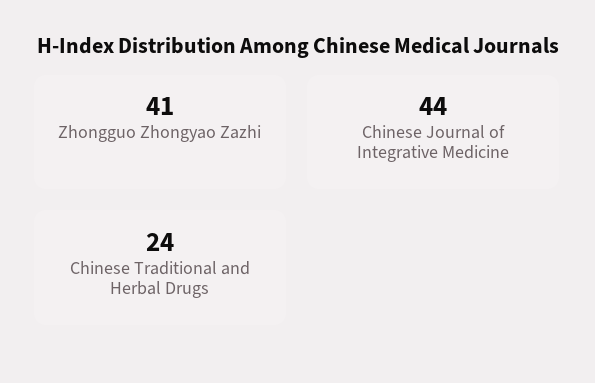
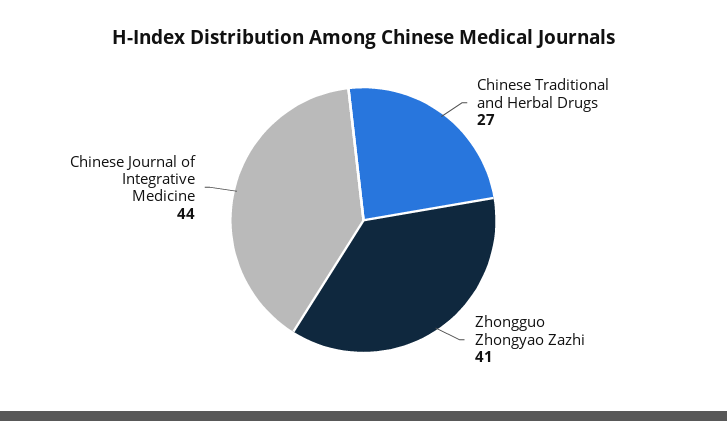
  {
    "Zhongguo Zhongyao Zazhi": 41,
    "Chinese Journal of Integrative Medicine": 44,
-   "Chinese Traditional and Herbal Drugs": 24
+   "Chinese Traditional and Herbal Drugs": 27
  }

